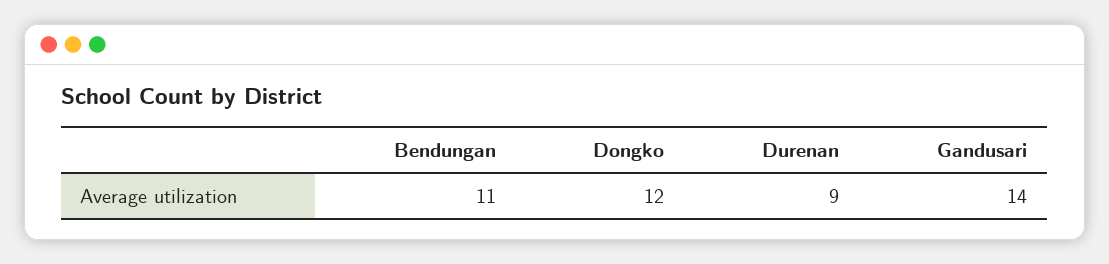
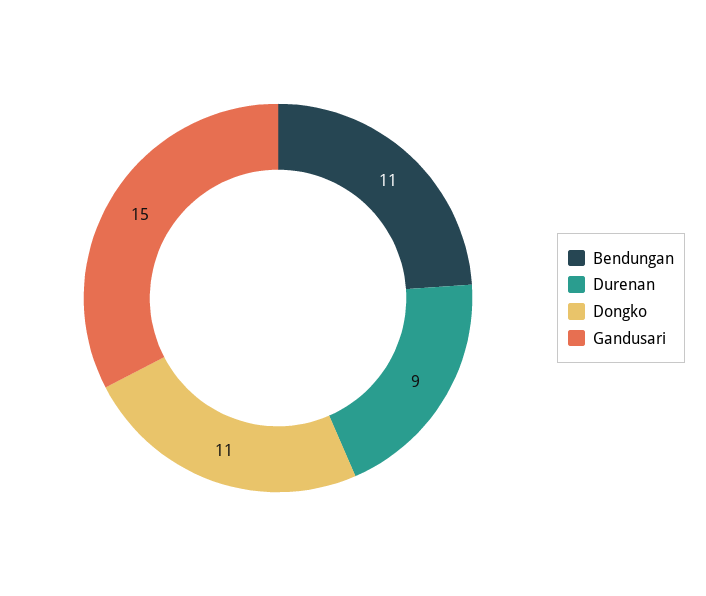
  {
    "Bendungan": 11,
-   "Dongko": 12,
+   "Dongko": 11,
    "Durenan": 9,
-   "Gandusari": 14
+   "Gandusari": 15
  }

